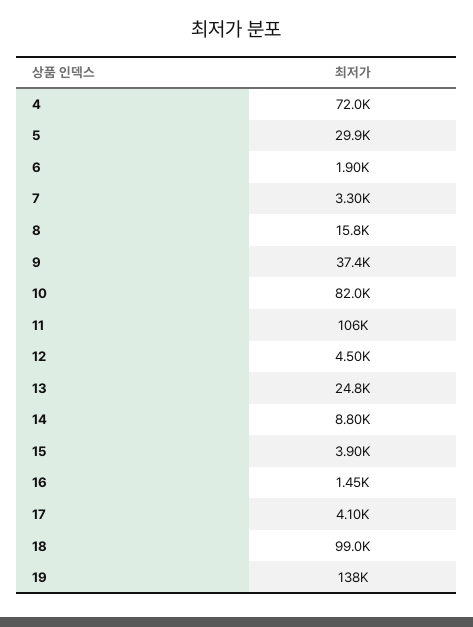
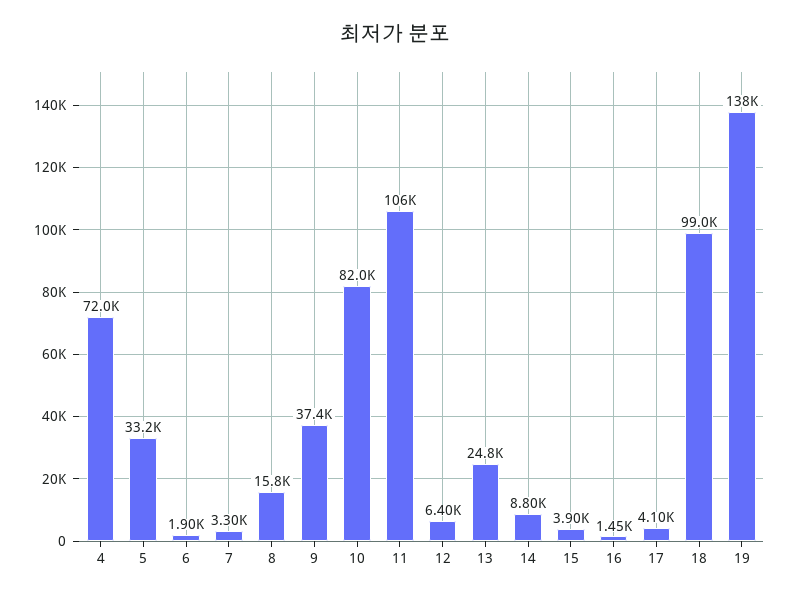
  {
    "4": 72000,
-   "5": 29900,
+   "5": 33200,
    "6": 1900,
    "7": 3300,
    "8": 15800,
    "9": 37400,
    "10": 82000,
    "11": 106000,
-   "12": 4500,
+   "12": 6400,
    "13": 24800,
    "14": 8800,
    "15": 3900,
    "16": 1450,
    "17": 4100,
    "18": 99000,
    "19": 138000
  }

